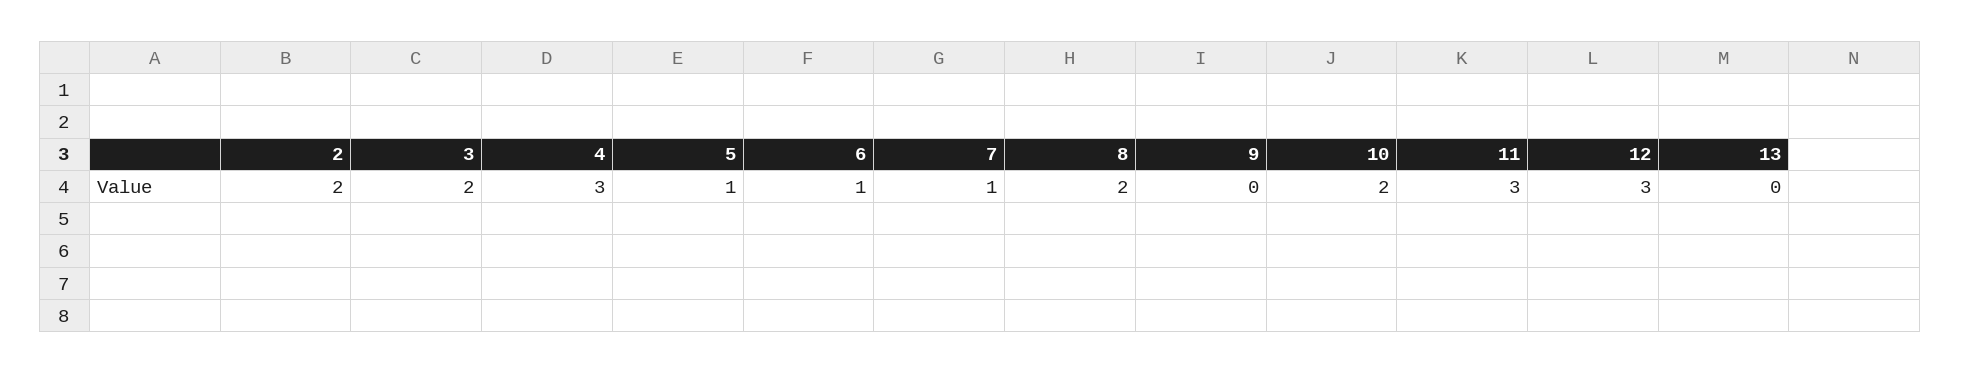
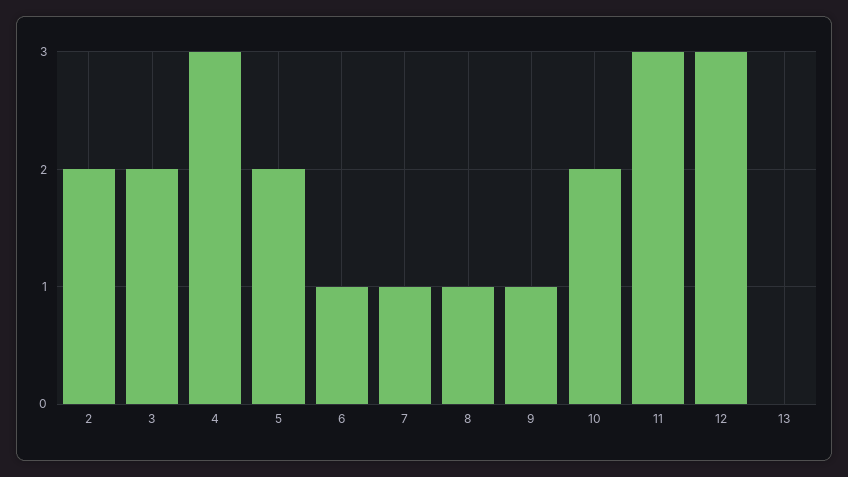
  {
    "2": 2,
    "3": 2,
    "4": 3,
-   "5": 1,
+   "5": 2,
    "6": 1,
    "7": 1,
-   "8": 2,
+   "8": 1,
-   "9": 0,
+   "9": 1,
    "10": 2,
    "11": 3,
    "12": 3,
    "13": 0
  }

